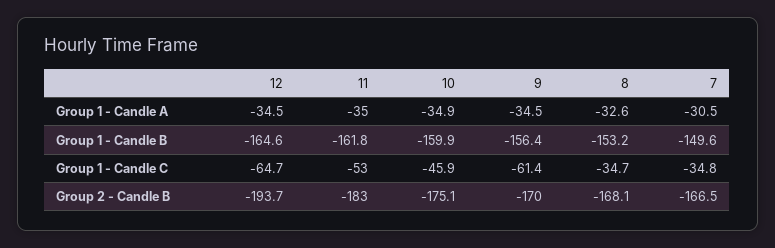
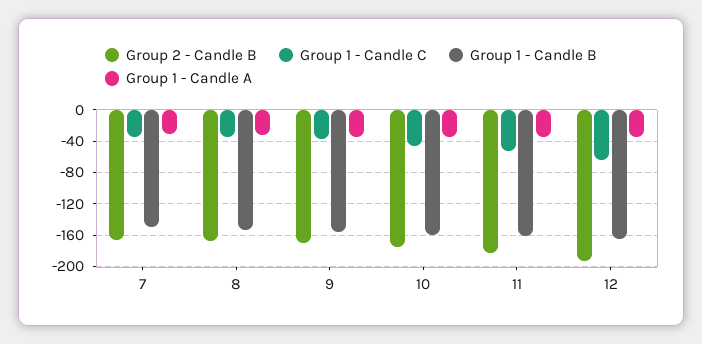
  {
    "Group 1 - Candle A": {
      "12": -34.5,
      "11": -35,
      "10": -34.9,
      "9": -34.5,
      "8": -32.6,
      "7": -30.5
    },
    "Group 1 - Candle B": {
      "12": -164.6,
      "11": -161.8,
      "10": -159.9,
      "9": -156.4,
      "8": -153.2,
      "7": -149.6
    },
    "Group 1 - Candle C": {
      "12": -64.7,
      "11": -53,
      "10": -45.9,
-     "9": -61.4,
+     "9": -40,
      "8": -34.7,
      "7": -34.8
    },
    "Group 2 - Candle B": {
      "12": -193.7,
      "11": -183,
      "10": -175.1,
      "9": -170,
      "8": -168.1,
      "7": -166.5
    }
  }

